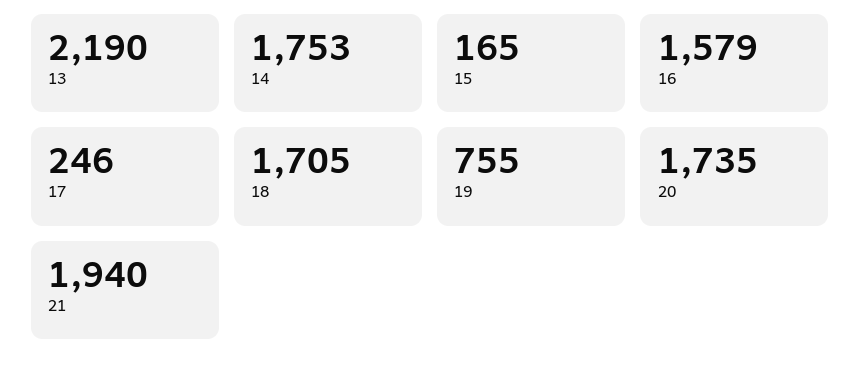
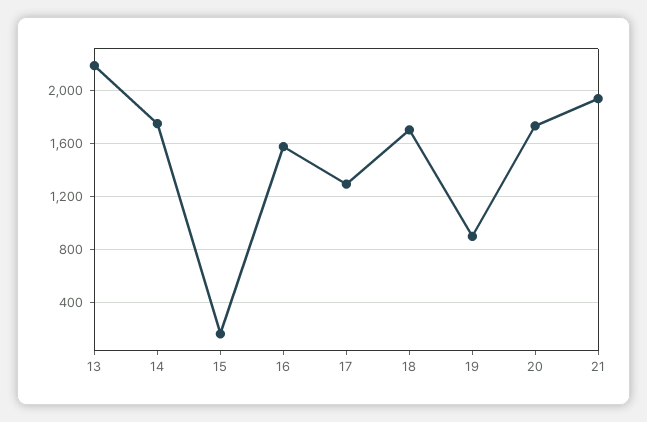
  {
    "13": 2190,
    "14": 1753,
    "15": 165,
    "16": 1579,
-   "17": 246,
+   "17": 1300,
    "18": 1705,
-   "19": 755,
+   "19": 900,
    "20": 1735,
    "21": 1940
  }

